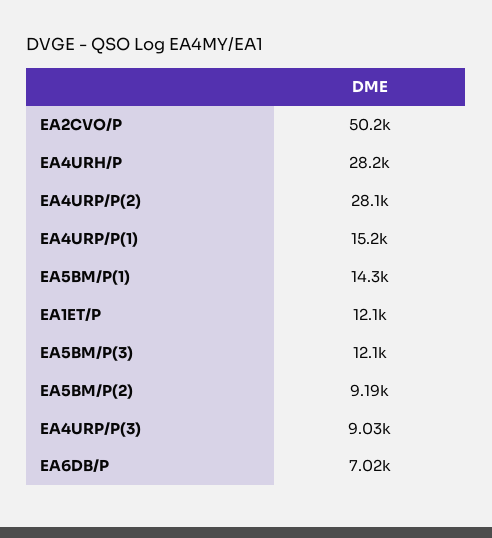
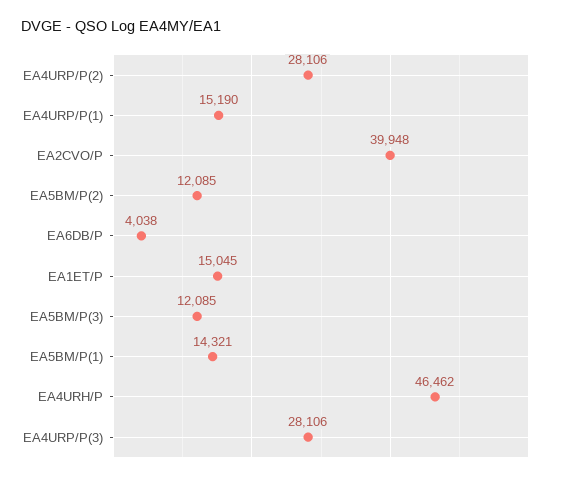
  {
-   "EA2CVO/P": 50200,
+   "EA2CVO/P": 39948,
-   "EA4URH/P": 28200,
+   "EA4URH/P": 46462,
    "EA4URP/P(2)": 28106,
    "EA4URP/P(1)": 15190,
    "EA5BM/P(1)": 14321,
-   "EA1ET/P": 12100,
+   "EA1ET/P": 15045,
    "EA5BM/P(3)": 12085,
-   "EA5BM/P(2)": 9190,
+   "EA5BM/P(2)": 12085,
-   "EA4URP/P(3)": 9030,
+   "EA4URP/P(3)": 28106,
-   "EA6DB/P": 7020
+   "EA6DB/P": 4038
  }

